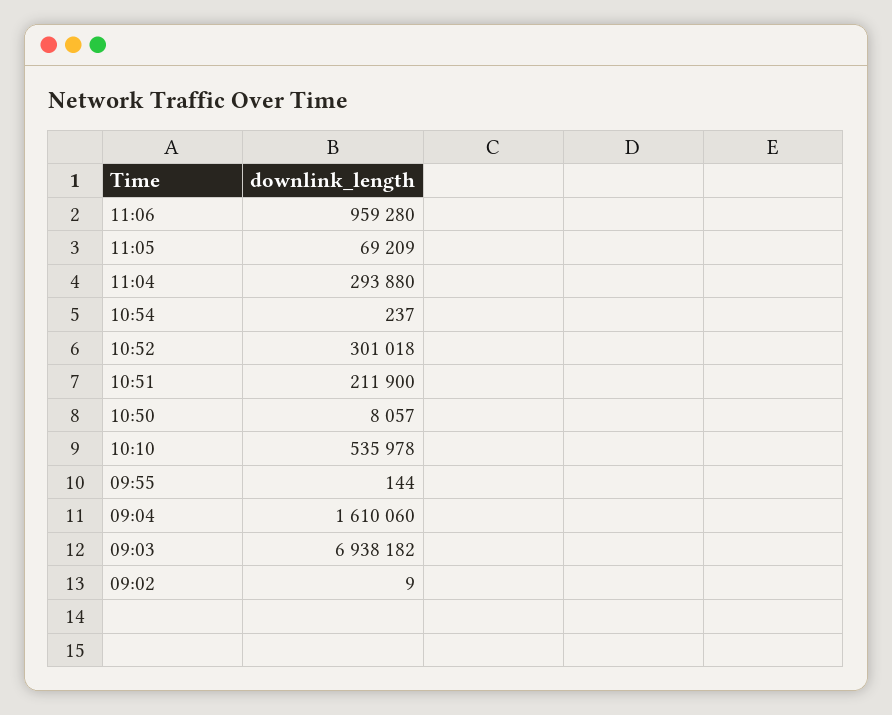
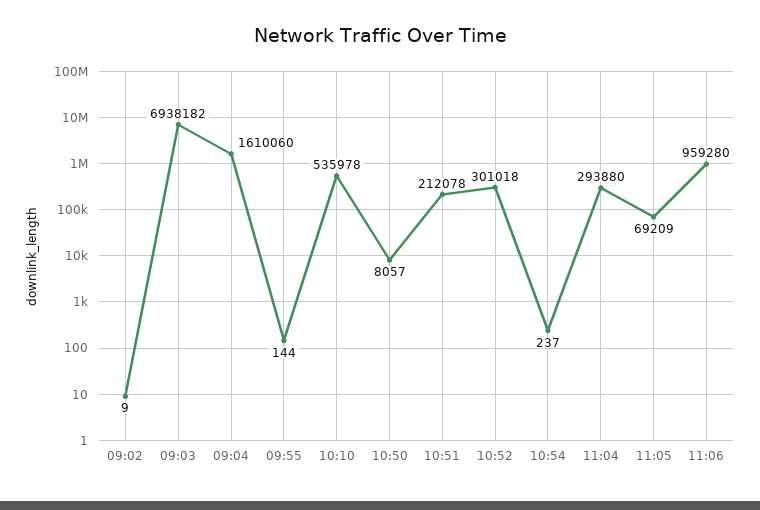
  {
    "11:06": 959280,
    "11:05": 69209,
    "11:04": 293880,
    "10:54": 237,
    "10:52": 301018,
-   "10:51": 211900,
+   "10:51": 212078,
    "10:50": 8057,
    "10:10": 535978,
    "09:55": 144,
    "09:04": 1610060,
    "09:03": 6938182,
    "09:02": 9
  }

